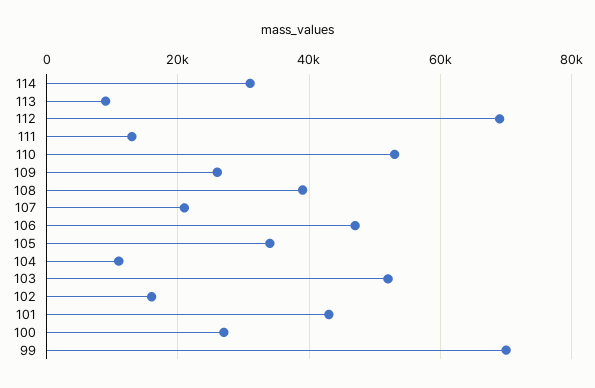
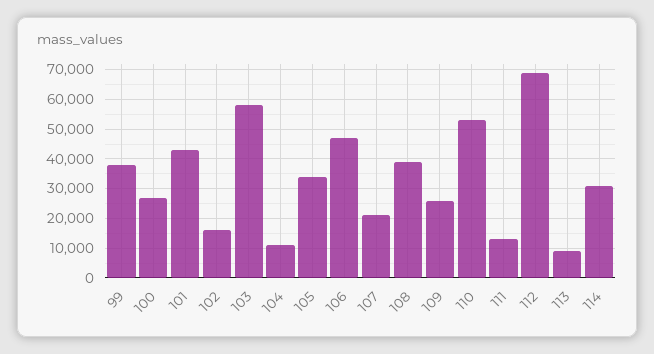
  {
    "114": 32000,
    "113": 10000,
    "112": 70000,
    "111": 14000,
    "110": 54000,
    "109": 26000,
    "108": 40000,
    "107": 22000,
    "106": 48000,
    "105": 34000,
    "104": 12000,
-   "103": 52000,
+   "103": 57500,
    "102": 16000,
    "101": 44000,
    "100": 28000,
-   "99": 70000
+   "99": 37500
  }

